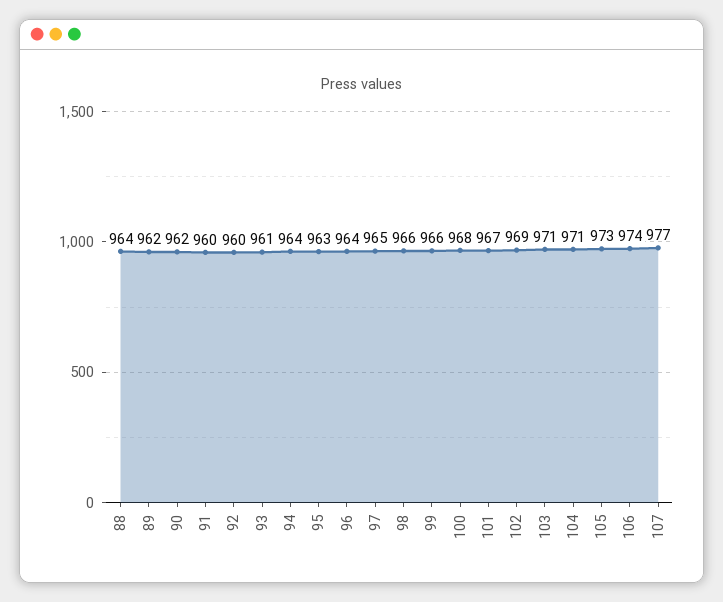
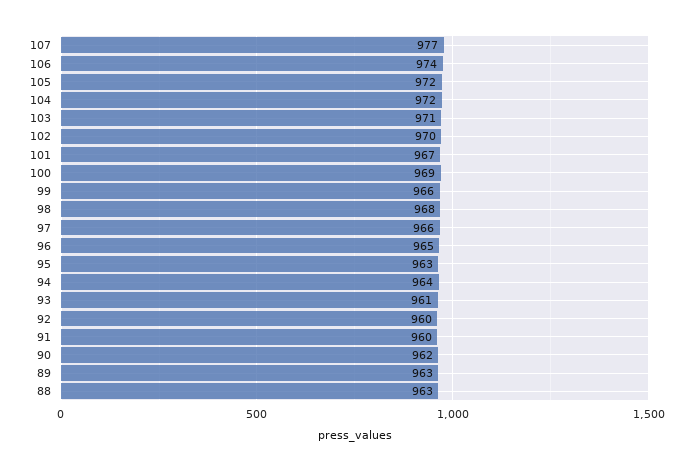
  {
-   "88": 964,
+   "88": 963,
-   "89": 962,
+   "89": 963,
    "90": 962,
    "91": 960,
    "92": 960,
    "93": 961,
    "94": 964,
    "95": 963,
-   "96": 964,
+   "96": 965,
-   "97": 965,
+   "97": 966,
-   "98": 966,
+   "98": 968,
    "99": 966,
-   "100": 968,
+   "100": 969,
    "101": 967,
-   "102": 969,
+   "102": 970,
    "103": 971,
-   "104": 971,
+   "104": 972,
-   "105": 973,
+   "105": 972,
    "106": 974,
    "107": 977
  }

